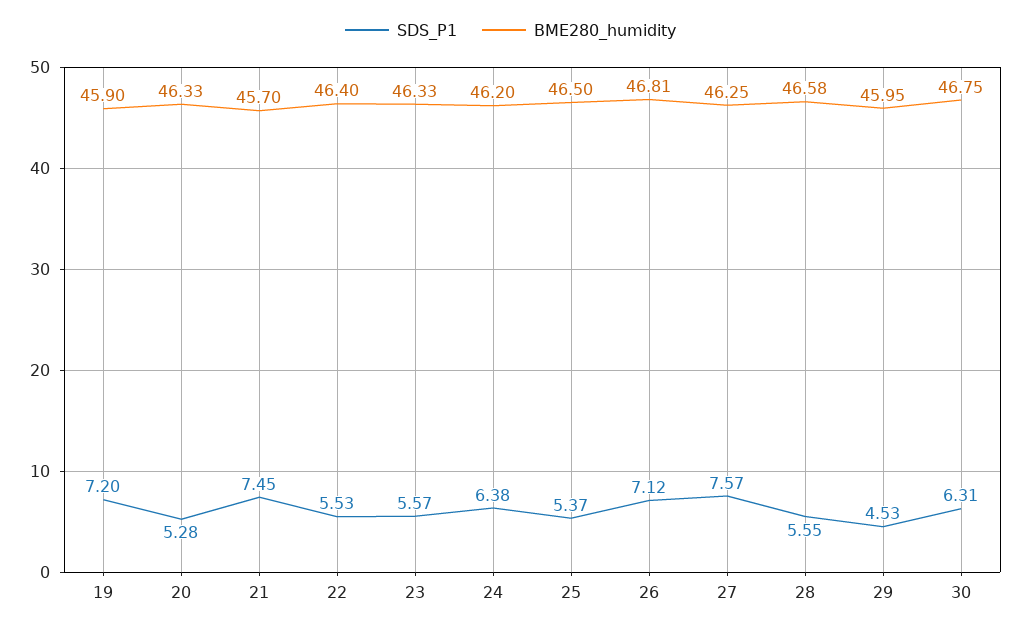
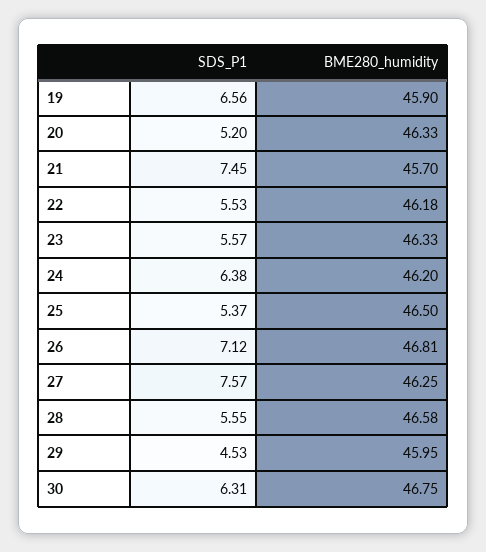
  {
    "SDS_P1": {
-     "19": 7.2,
+     "19": 6.56,
-     "20": 5.28,
+     "20": 5.2,
      "21": 7.45,
      "22": 5.53,
      "23": 5.57,
      "24": 6.38,
      "25": 5.37,
      "26": 7.12,
      "27": 7.57,
      "28": 5.55,
      "29": 4.53,
      "30": 6.31
    },
    "BME280_humidity": {
      "19": 45.9,
      "20": 46.33,
      "21": 45.7,
-     "22": 46.4,
+     "22": 46.18,
      "23": 46.33,
      "24": 46.2,
      "25": 46.5,
      "26": 46.81,
      "27": 46.25,
      "28": 46.58,
      "29": 45.95,
      "30": 46.75
    }
  }

